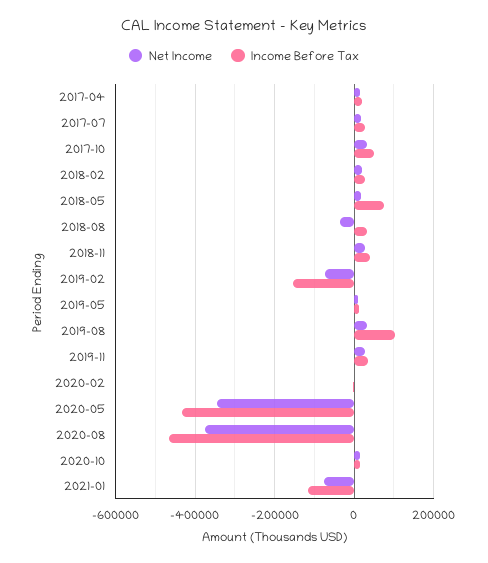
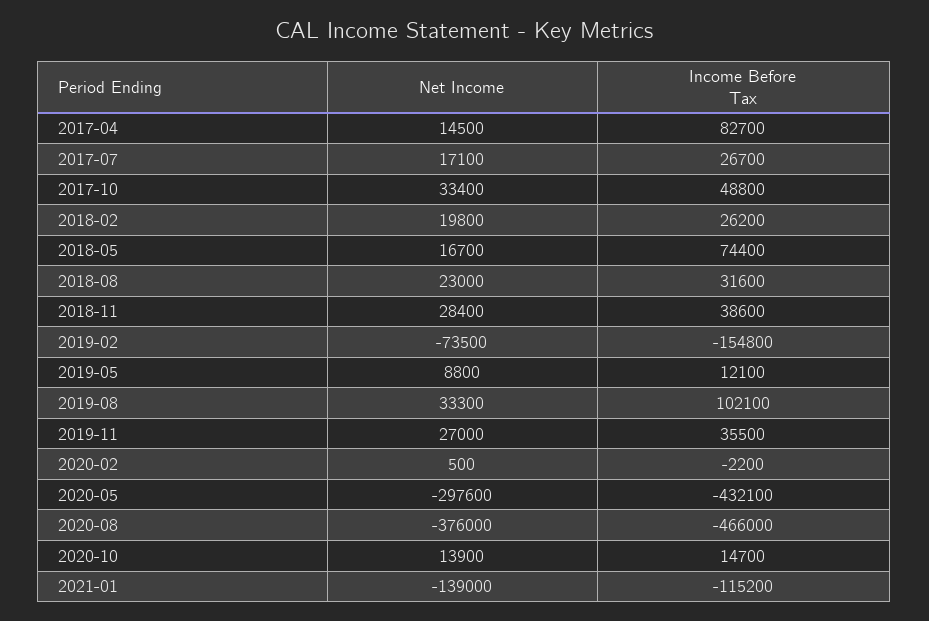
  {
    "Net Income": {
      "2017-04": 14500,
      "2017-07": 17100,
      "2017-10": 33400,
      "2018-02": 19800,
      "2018-05": 16700,
-     "2018-08": -40000,
+     "2018-08": 23000,
      "2018-11": 28400,
      "2019-02": -73500,
      "2019-05": 8800,
      "2019-08": 33300,
      "2019-11": 27000,
      "2020-02": 500,
-     "2020-05": -340000,
+     "2020-05": -297600,
      "2020-08": -376000,
      "2020-10": 13900,
-     "2021-01": -80000
+     "2021-01": -139000
    },
    "Income Before Tax": {
-     "2017-04": 20000,
+     "2017-04": 82700,
      "2017-07": 26700,
      "2017-10": 48800,
      "2018-02": 26200,
      "2018-05": 74400,
      "2018-08": 31600,
      "2018-11": 38600,
      "2019-02": -154800,
      "2019-05": 12100,
      "2019-08": 102100,
      "2019-11": 35500,
      "2020-02": -2200,
      "2020-05": -432100,
      "2020-08": -466000,
      "2020-10": 14700,
      "2021-01": -115200
    }
  }

